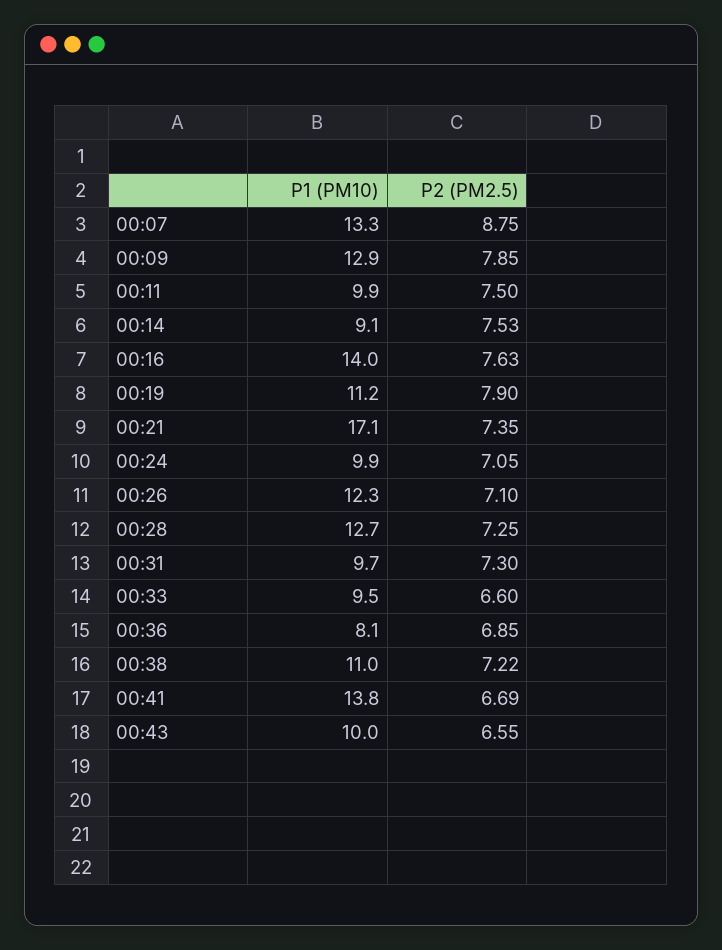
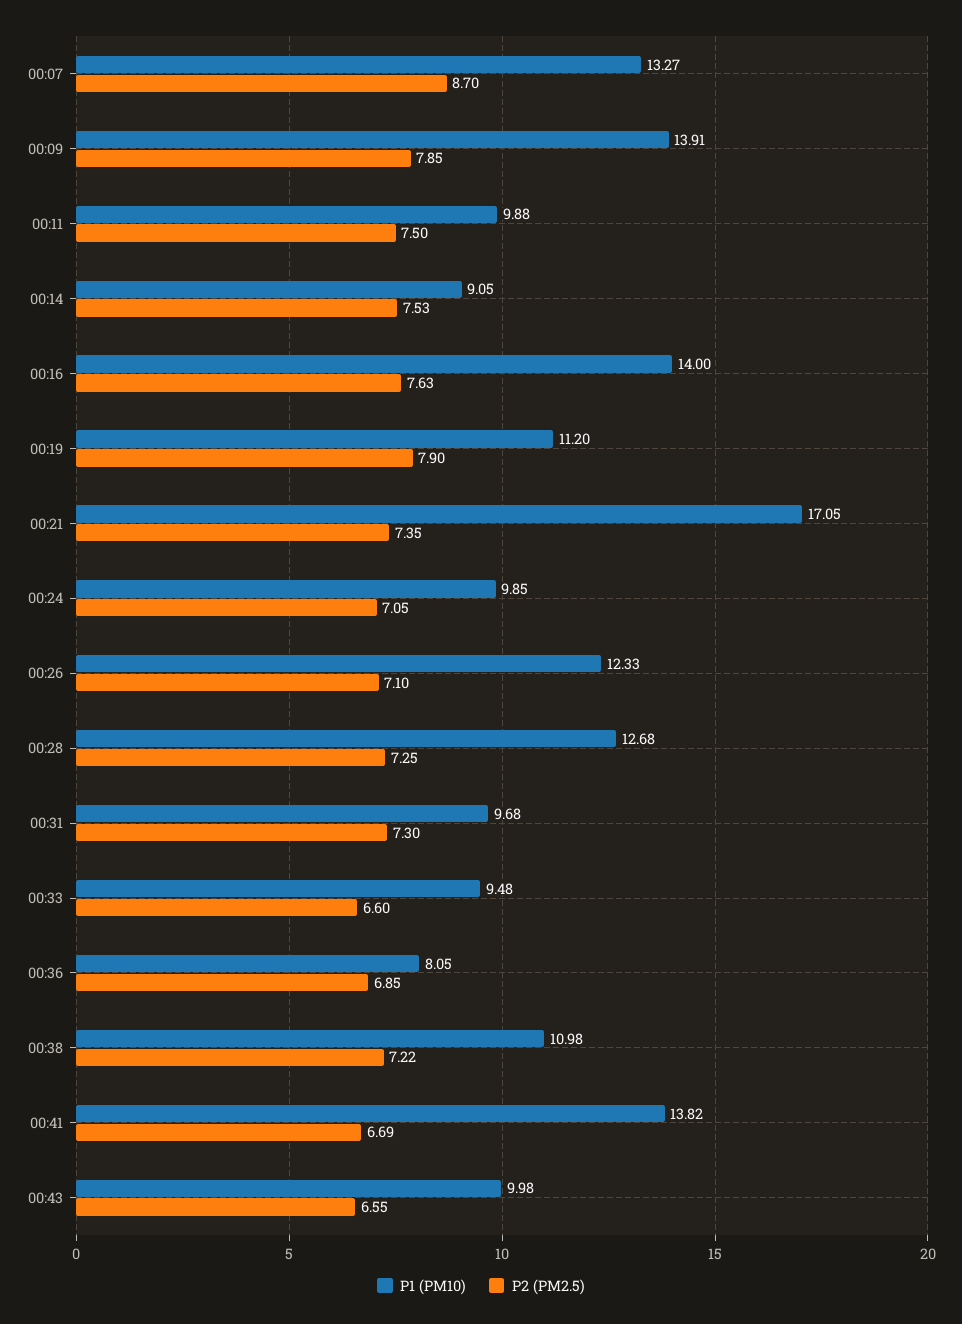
  {
    "P1 (PM10)": {
      "00:07": 13.27,
-     "00:09": 12.9,
+     "00:09": 13.91,
      "00:11": 9.88,
      "00:14": 9.05,
      "00:16": 14,
      "00:19": 11.2,
      "00:21": 17.05,
      "00:24": 9.85,
      "00:26": 12.33,
      "00:28": 12.68,
      "00:31": 9.68,
      "00:33": 9.48,
      "00:36": 8.05,
      "00:38": 10.98,
      "00:41": 13.82,
      "00:43": 9.98
    },
    "P2 (PM2.5)": {
-     "00:07": 8.75,
+     "00:07": 8.7,
      "00:09": 7.85,
      "00:11": 7.5,
      "00:14": 7.53,
      "00:16": 7.63,
      "00:19": 7.9,
      "00:21": 7.35,
      "00:24": 7.05,
      "00:26": 7.1,
      "00:28": 7.25,
      "00:31": 7.3,
      "00:33": 6.6,
      "00:36": 6.85,
      "00:38": 7.22,
      "00:41": 6.69,
      "00:43": 6.55
    }
  }

